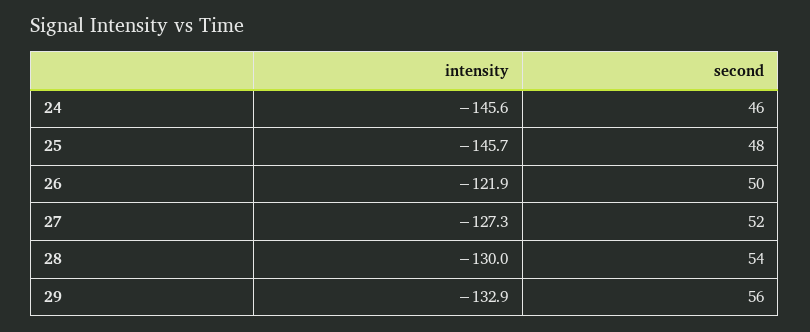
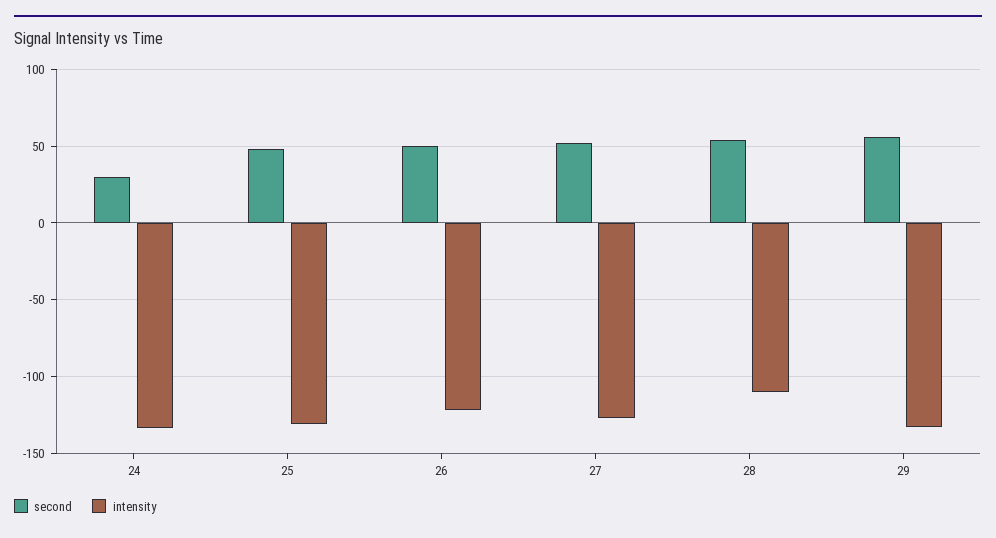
  {
    "intensity": {
-     "24": -145.6,
+     "24": -135,
-     "25": -145.7,
+     "25": -130,
      "26": -121.9,
      "27": -127.3,
-     "28": -130,
+     "28": -110,
      "29": -132.9
    },
    "second": {
-     "24": 46,
+     "24": 30,
      "25": 48,
      "26": 50,
      "27": 52,
      "28": 54,
      "29": 56
    }
  }

